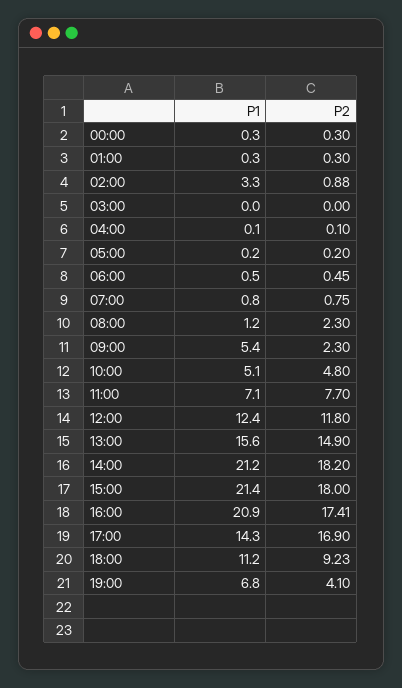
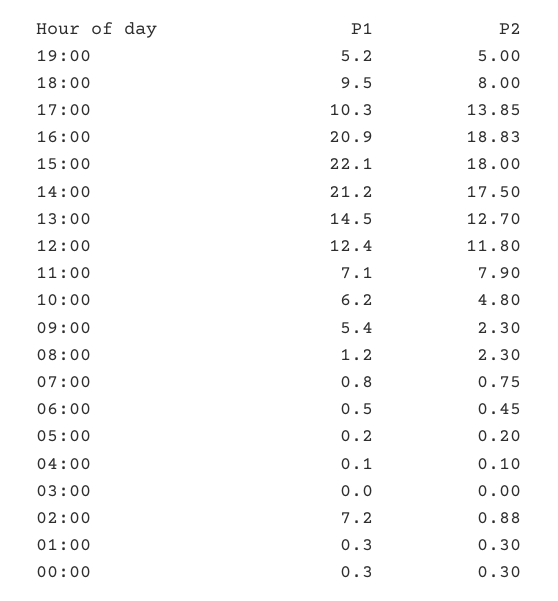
  {
    "P1": {
      "00:00": 0.3,
      "01:00": 0.3,
-     "02:00": 3.3,
+     "02:00": 7.2,
      "03:00": 0,
      "04:00": 0.1,
      "05:00": 0.2,
      "06:00": 0.5,
      "07:00": 0.8,
      "08:00": 1.2,
      "09:00": 5.4,
-     "10:00": 5.1,
+     "10:00": 6.2,
      "11:00": 7.1,
      "12:00": 12.4,
-     "13:00": 15.6,
+     "13:00": 14.5,
      "14:00": 21.2,
-     "15:00": 21.4,
+     "15:00": 22.1,
      "16:00": 20.9,
-     "17:00": 14.3,
+     "17:00": 10.3,
-     "18:00": 11.2,
+     "18:00": 9.5,
-     "19:00": 6.8
+     "19:00": 5.2
    },
    "P2": {
      "00:00": 0.3,
      "01:00": 0.3,
      "02:00": 0.88,
      "03:00": 0,
      "04:00": 0.1,
      "05:00": 0.2,
      "06:00": 0.45,
      "07:00": 0.75,
      "08:00": 2.3,
      "09:00": 2.3,
      "10:00": 4.8,
-     "11:00": 7.7,
+     "11:00": 7.9,
      "12:00": 11.8,
-     "13:00": 14.9,
+     "13:00": 12.7,
-     "14:00": 18.2,
+     "14:00": 17.5,
      "15:00": 18,
-     "16:00": 17.41,
+     "16:00": 18.83,
-     "17:00": 16.9,
+     "17:00": 13.85,
-     "18:00": 9.23,
+     "18:00": 8,
-     "19:00": 4.1
+     "19:00": 5
    }
  }

